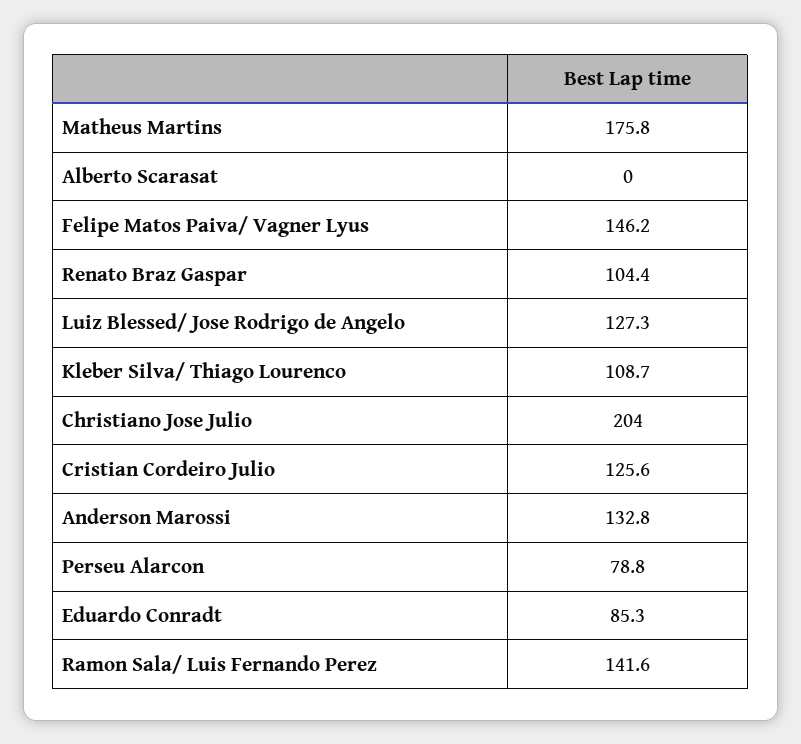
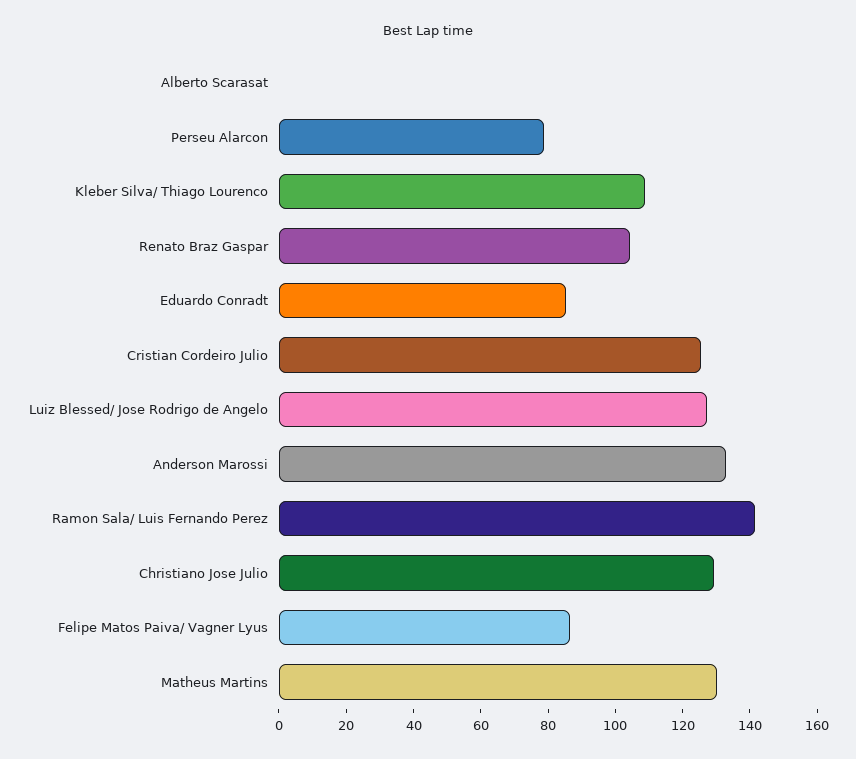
  {
-   "Matheus Martins": 175.8,
+   "Matheus Martins": 130,
    "Alberto Scarasat": 0,
-   "Felipe Matos Paiva/ Vagner Lyus": 146.2,
+   "Felipe Matos Paiva/ Vagner Lyus": 85,
    "Renato Braz Gaspar": 104.4,
    "Luiz Blessed/ Jose Rodrigo de Angelo": 127.3,
    "Kleber Silva/ Thiago Lourenco": 108.7,
-   "Christiano Jose Julio": 204,
+   "Christiano Jose Julio": 130,
    "Cristian Cordeiro Julio": 125.6,
    "Anderson Marossi": 132.8,
    "Perseu Alarcon": 78.8,
    "Eduardo Conradt": 85.3,
    "Ramon Sala/ Luis Fernando Perez": 141.6
  }

